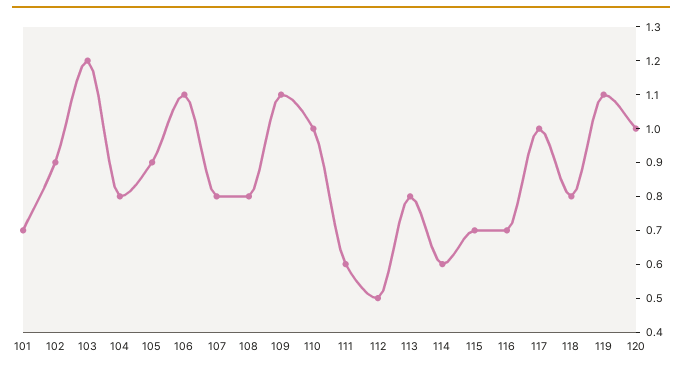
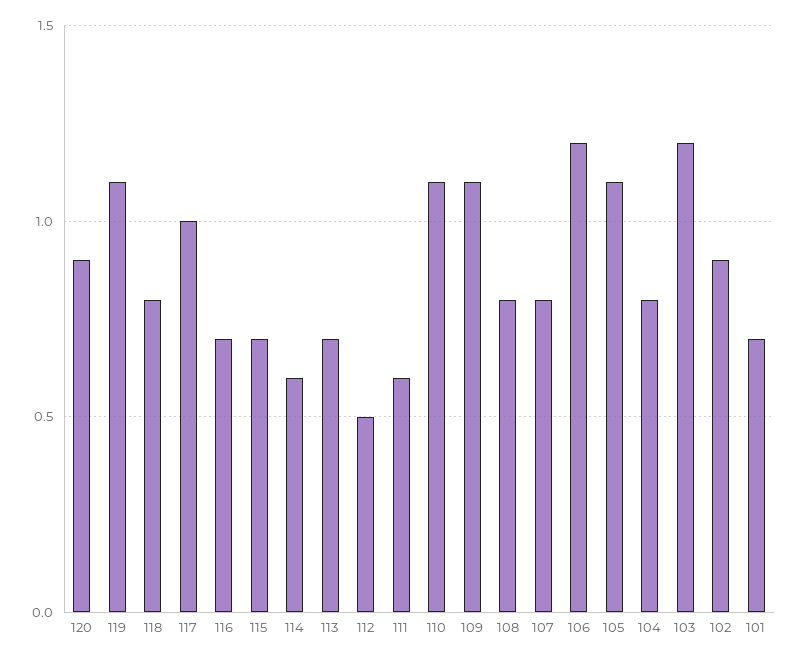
  {
    "101": 0.7,
    "102": 0.9,
    "103": 1.2,
    "104": 0.8,
-   "105": 0.9,
+   "105": 1.1,
-   "106": 1.1,
+   "106": 1.2,
    "107": 0.8,
    "108": 0.8,
    "109": 1.1,
-   "110": 1,
+   "110": 1.1,
    "111": 0.6,
    "112": 0.5,
-   "113": 0.8,
+   "113": 0.7,
    "114": 0.6,
    "115": 0.7,
    "116": 0.7,
    "117": 1,
    "118": 0.8,
    "119": 1.1,
-   "120": 1
+   "120": 0.9
  }

